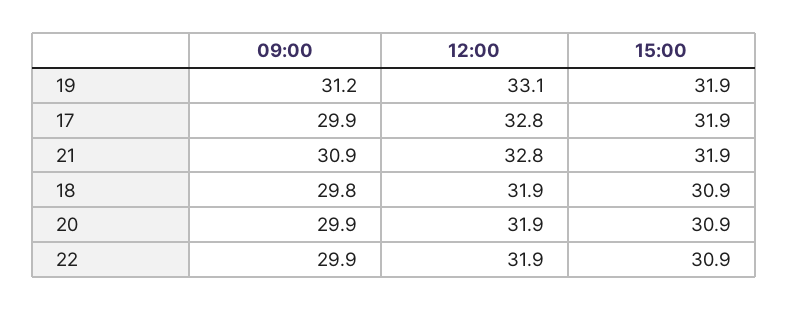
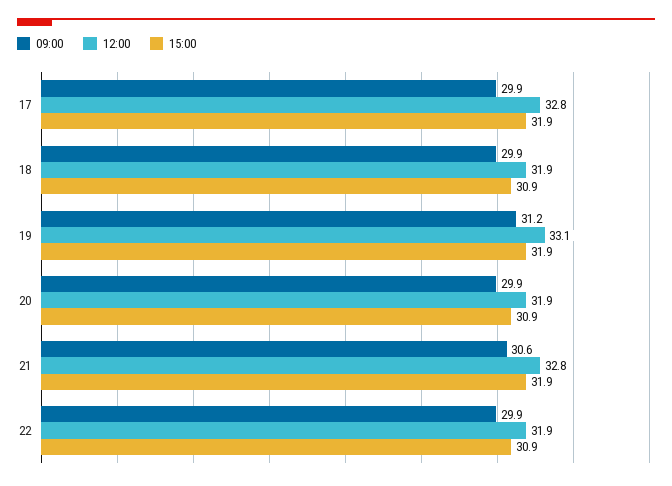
  {
    "09:00": {
      "19": 31.2,
      "17": 29.9,
-     "21": 30.9,
+     "21": 30.6,
-     "18": 29.8,
+     "18": 29.9,
      "20": 29.9,
      "22": 29.9
    },
    "12:00": {
      "19": 33.1,
      "17": 32.8,
      "21": 32.8,
      "18": 31.9,
      "20": 31.9,
      "22": 31.9
    },
    "15:00": {
      "19": 31.9,
      "17": 31.9,
      "21": 31.9,
      "18": 30.9,
      "20": 30.9,
      "22": 30.9
    }
  }

